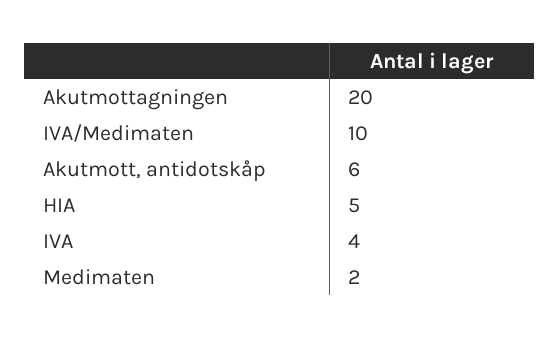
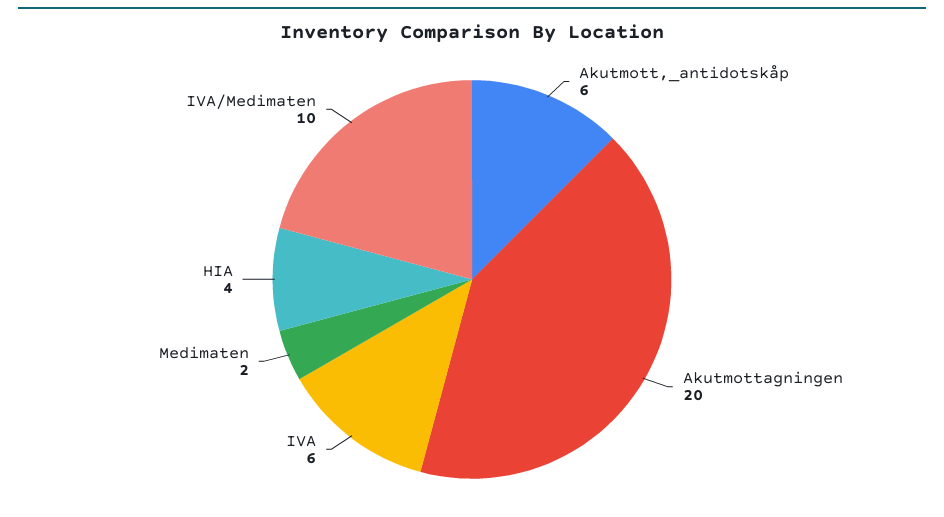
  {
    "Akutmottagningen": 20,
    "IVA/Medimaten": 10,
    "Akutmott, antidotskåp": 6,
-   "HIA": 5,
+   "HIA": 4,
-   "IVA": 4,
+   "IVA": 6,
    "Medimaten": 2
  }

